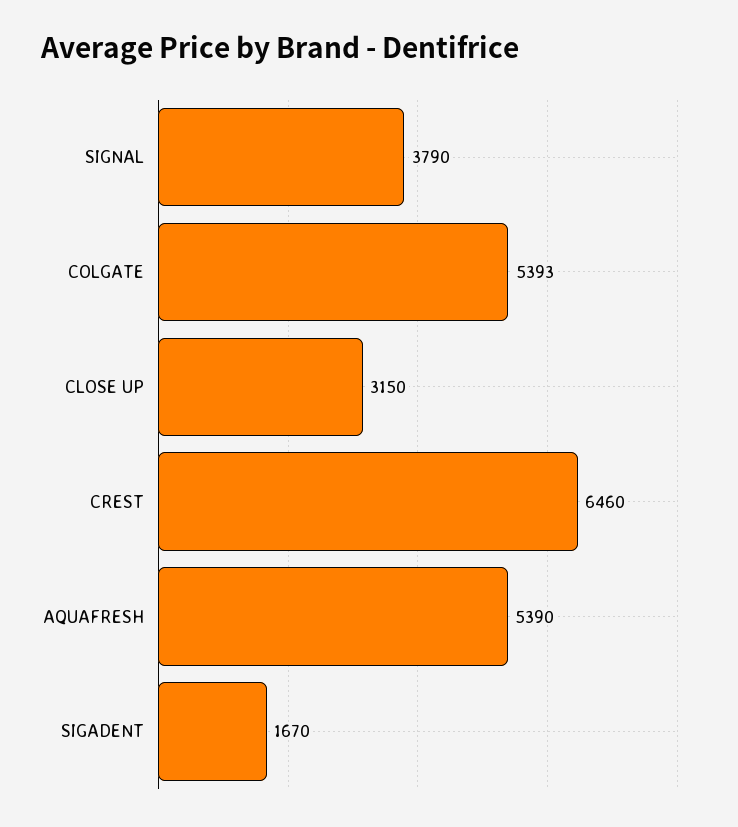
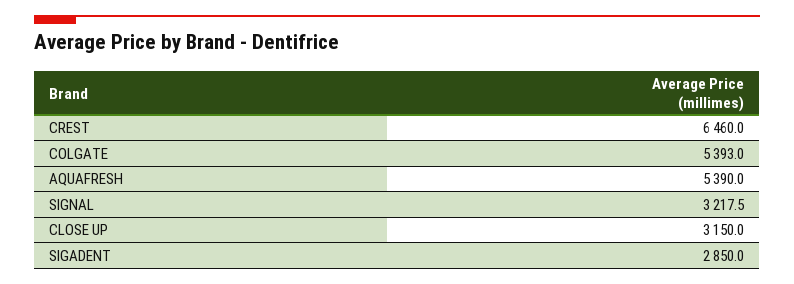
  {
-   "SIGNAL": 3790,
+   "SIGNAL": 3217.5,
    "COLGATE": 5393,
    "CLOSE UP": 3150,
    "CREST": 6460,
    "AQUAFRESH": 5390,
-   "SIGADENT": 1670
+   "SIGADENT": 2850
  }

